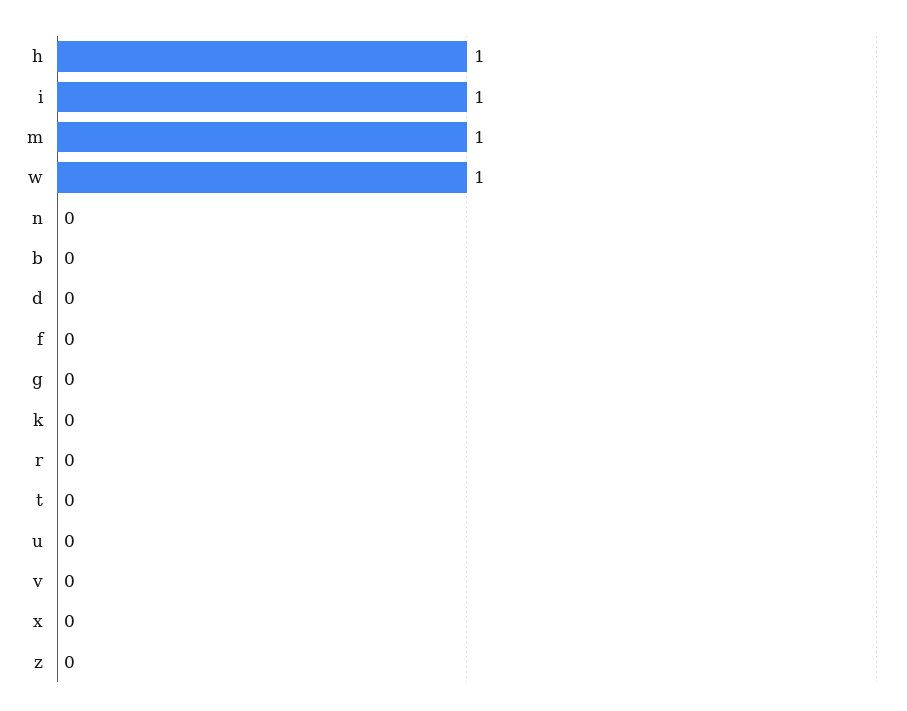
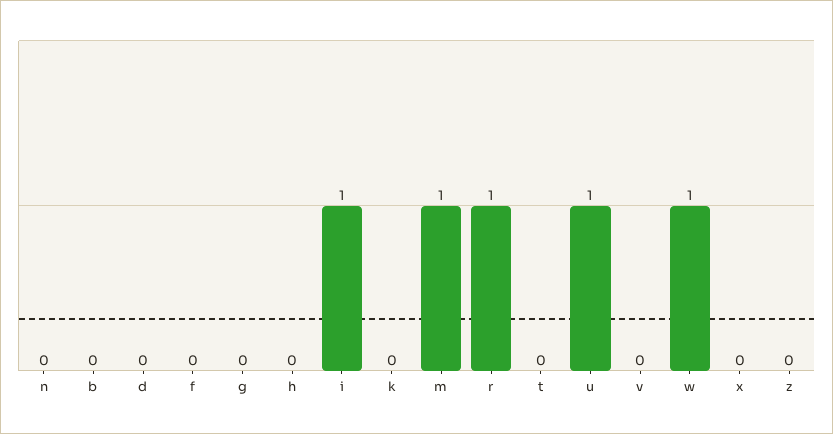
  {
-   "h": 1,
+   "h": 0,
    "i": 1,
    "m": 1,
    "w": 1,
    "n": 0,
    "b": 0,
    "d": 0,
    "f": 0,
    "g": 0,
    "k": 0,
-   "r": 0,
+   "r": 1,
    "t": 0,
-   "u": 0,
+   "u": 1,
    "v": 0,
    "x": 0,
    "z": 0
  }

